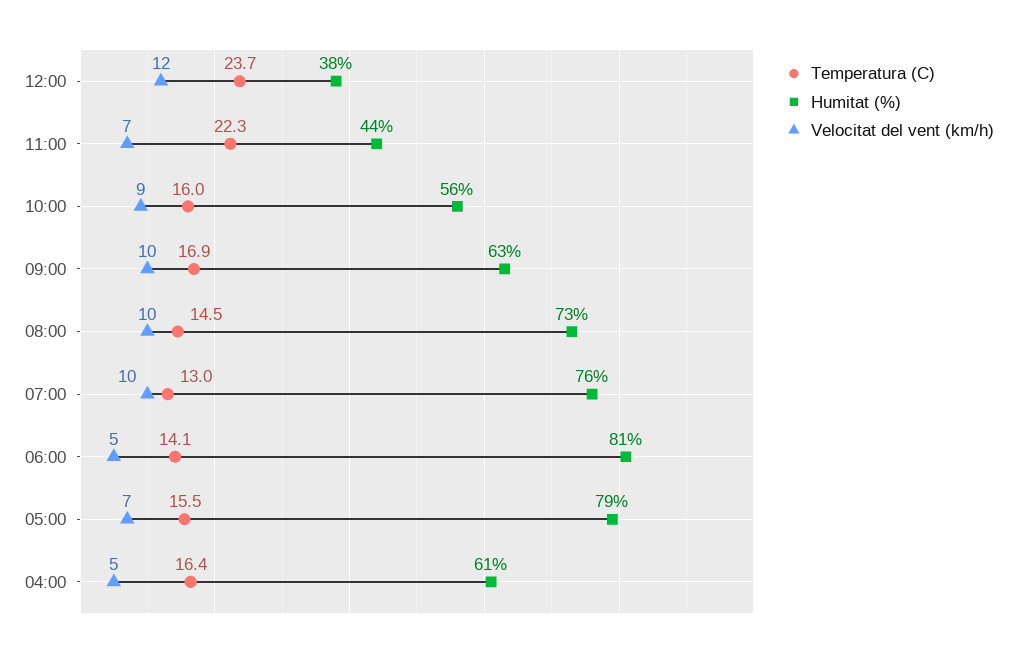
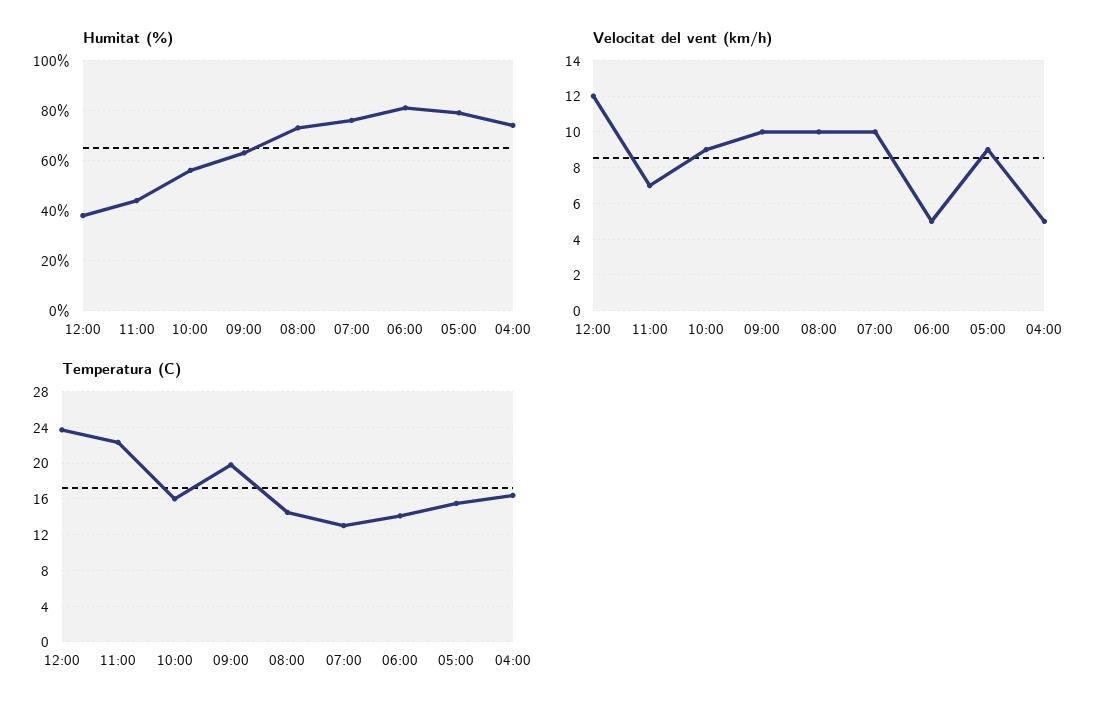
  {
    "Temperatura (C)": {
      "12:00": 23.7,
      "11:00": 22.3,
      "10:00": 16,
-     "09:00": 16.9,
+     "09:00": 20,
      "08:00": 14.5,
      "07:00": 13,
      "06:00": 14.1,
      "05:00": 15.5,
      "04:00": 16.4
    },
    "Humitat (%)": {
      "12:00": 38,
      "11:00": 44,
      "10:00": 56,
      "09:00": 63,
      "08:00": 73,
      "07:00": 76,
      "06:00": 81,
      "05:00": 79,
-     "04:00": 61
+     "04:00": 75
    },
    "Velocitat del vent (km/h)": {
      "12:00": 12,
      "11:00": 7,
      "10:00": 9,
      "09:00": 10,
      "08:00": 10,
      "07:00": 10,
      "06:00": 5,
-     "05:00": 7,
+     "05:00": 9,
      "04:00": 5
    }
  }

